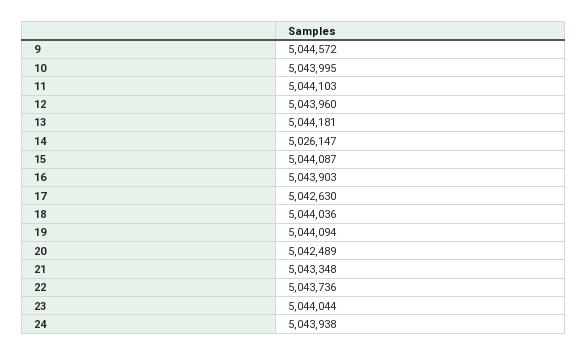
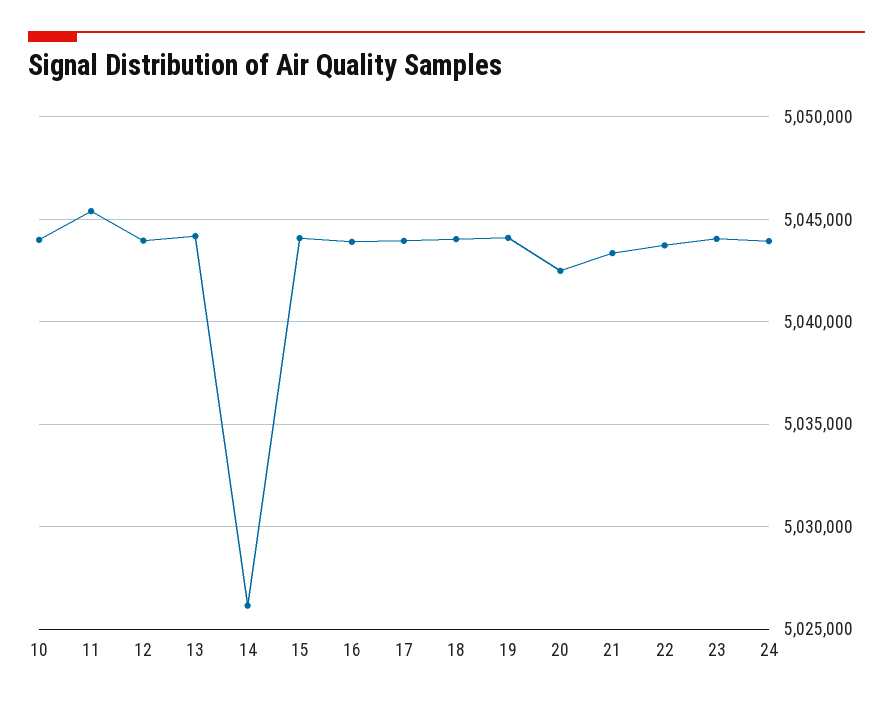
  {
-   "9": 5044572,
    "10": 5043995,
-   "11": 5044103,
+   "11": 5045500,
    "12": 5043960,
    "13": 5044181,
    "14": 5026147,
    "15": 5044087,
    "16": 5043903,
-   "17": 5042630,
+   "17": 5044000,
    "18": 5044036,
    "19": 5044094,
    "20": 5042489,
    "21": 5043348,
    "22": 5043736,
    "23": 5044044,
    "24": 5043938
  }

